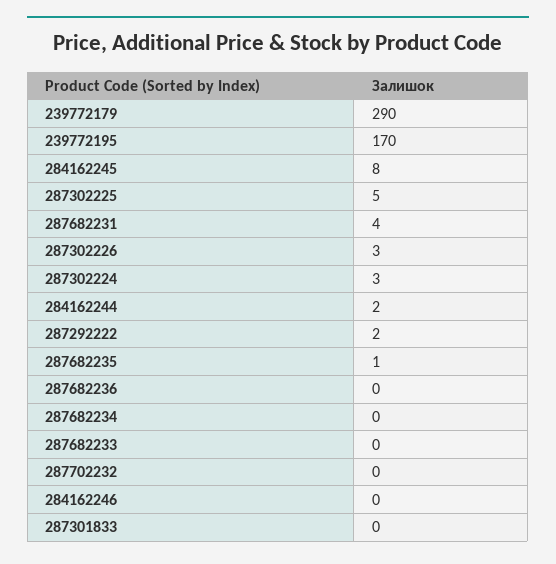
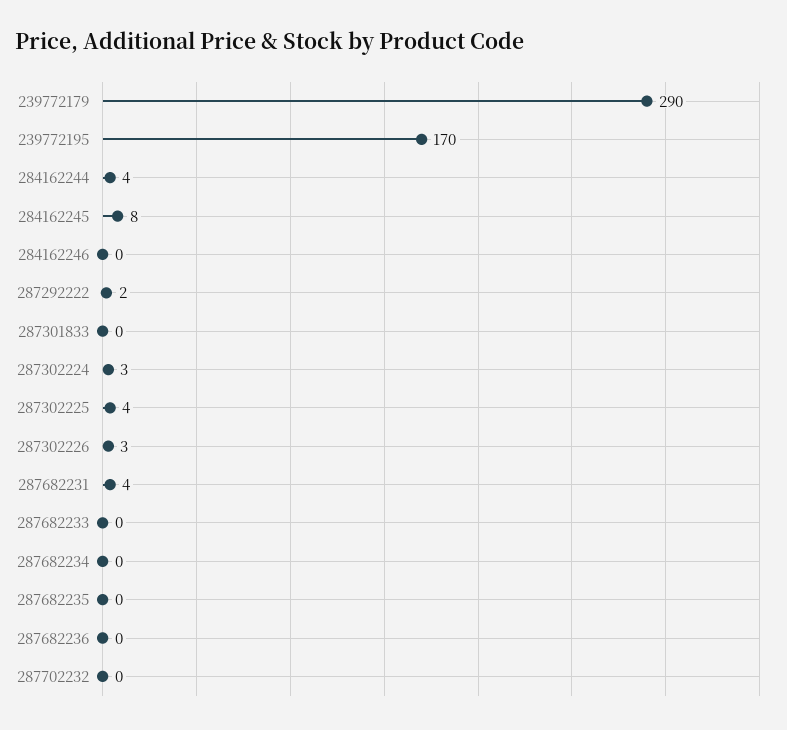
  {
    "239772179": 290,
    "239772195": 170,
    "284162245": 8,
-   "287302225": 5,
+   "287302225": 4,
    "287682231": 4,
    "287302226": 3,
    "287302224": 3,
-   "284162244": 2,
+   "284162244": 4,
    "287292222": 2,
-   "287682235": 1,
+   "287682235": 0,
    "287682236": 0,
    "287682234": 0,
    "287682233": 0,
    "287702232": 0,
    "284162246": 0,
    "287301833": 0
  }

